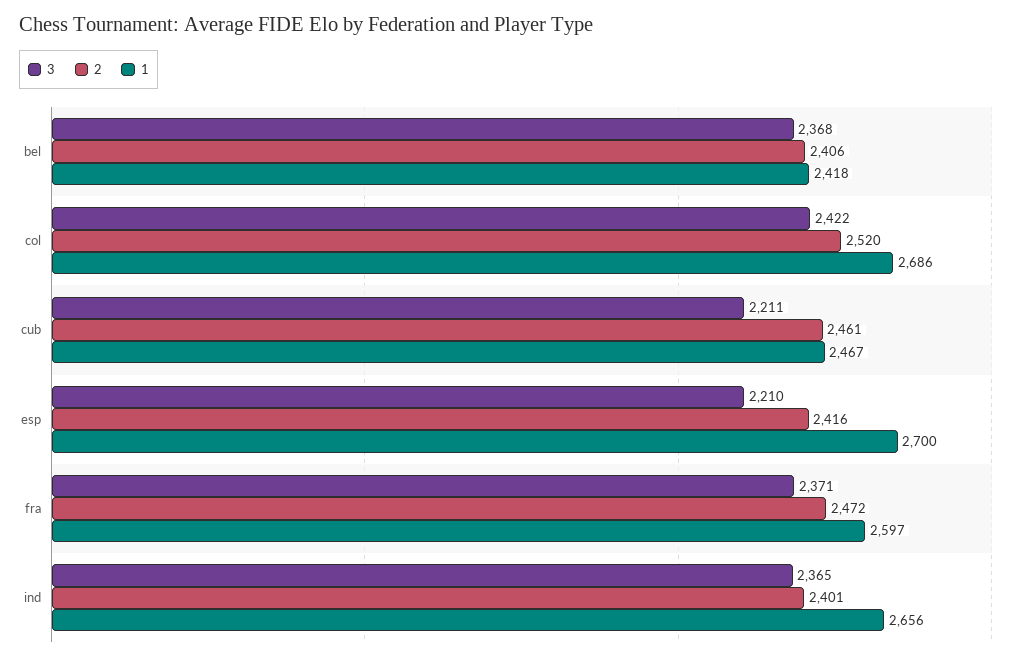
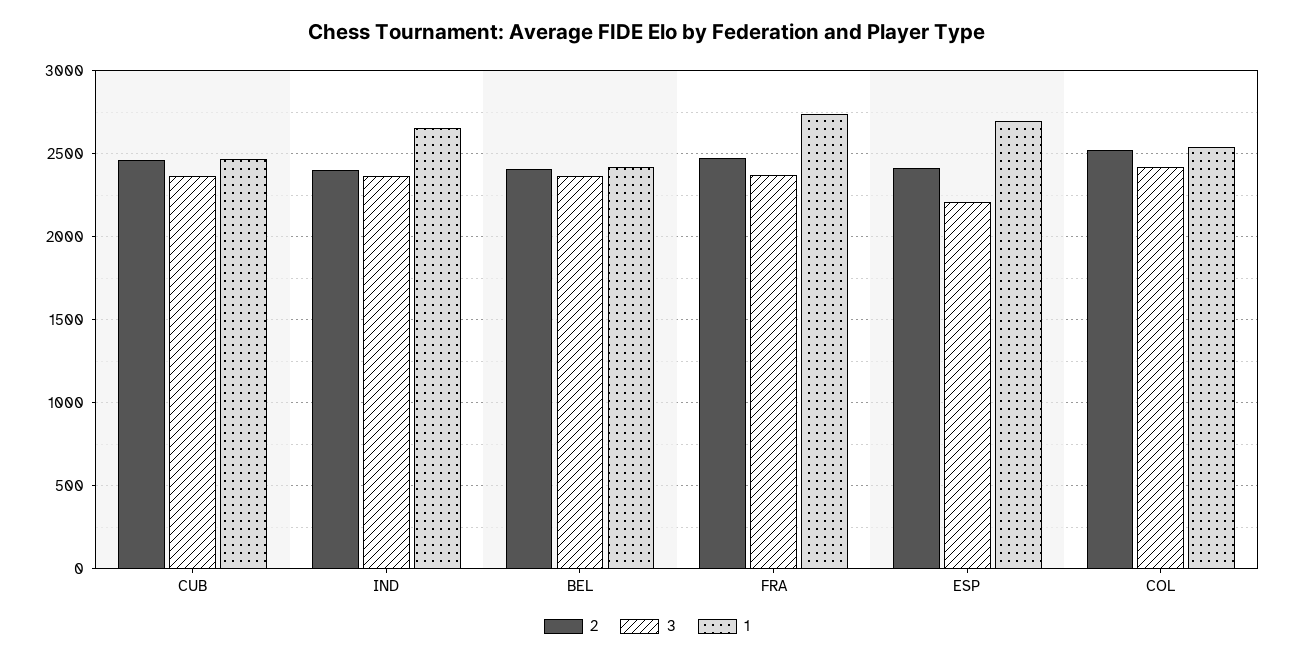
  {
    "3": {
      "bel": 2368,
      "col": 2422,
-     "cub": 2211,
+     "cub": 2350,
      "esp": 2210,
      "fra": 2371,
      "ind": 2365
    },
    "2": {
      "bel": 2406,
      "col": 2520,
      "cub": 2461,
      "esp": 2416,
      "fra": 2472,
      "ind": 2401
    },
    "1": {
      "bel": 2418,
-     "col": 2686,
+     "col": 2550,
      "cub": 2467,
      "esp": 2700,
-     "fra": 2597,
+     "fra": 2750,
      "ind": 2656
    }
  }

